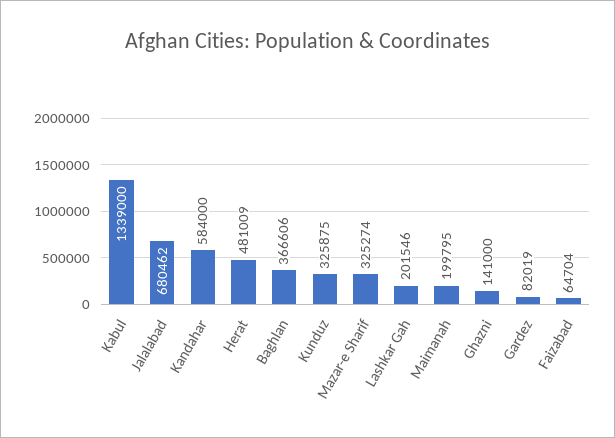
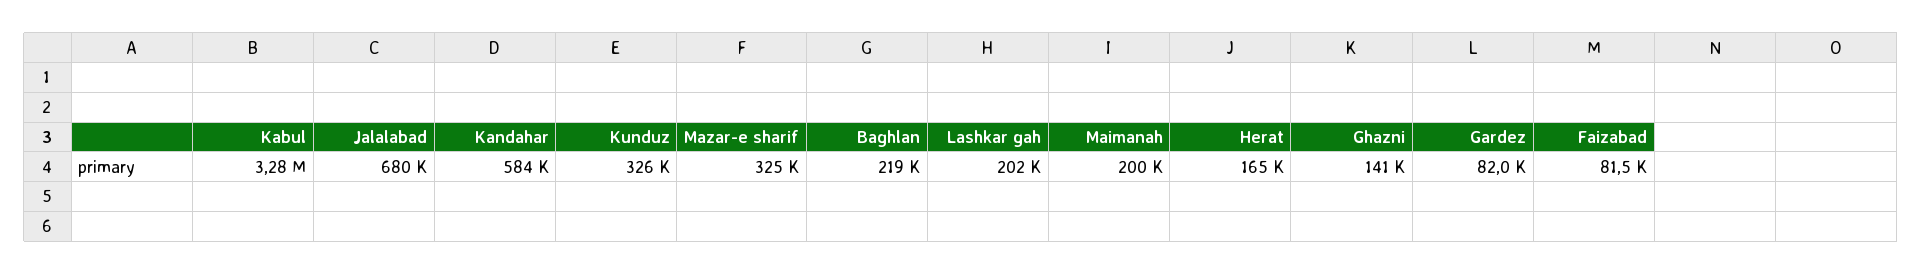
  {
-   "Kabul": 1339000,
+   "Kabul": 3280000,
    "Jalalabad": 680462,
    "Kandahar": 584000,
-   "Herat": 481009,
+   "Herat": 165000,
-   "Baghlan": 366606,
+   "Baghlan": 219000,
    "Kunduz": 325875,
    "Mazar-e Sharif": 325274,
    "Lashkar Gah": 201546,
    "Maimanah": 199795,
    "Ghazni": 141000,
    "Gardez": 82019,
-   "Faizabad": 64704
+   "Faizabad": 81500
  }

